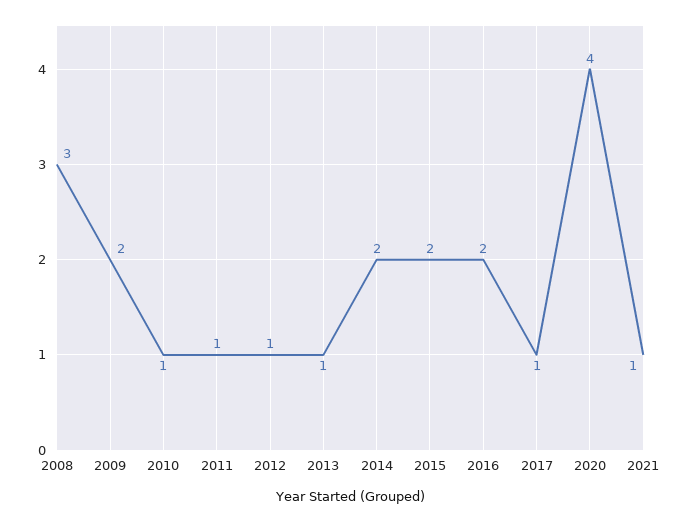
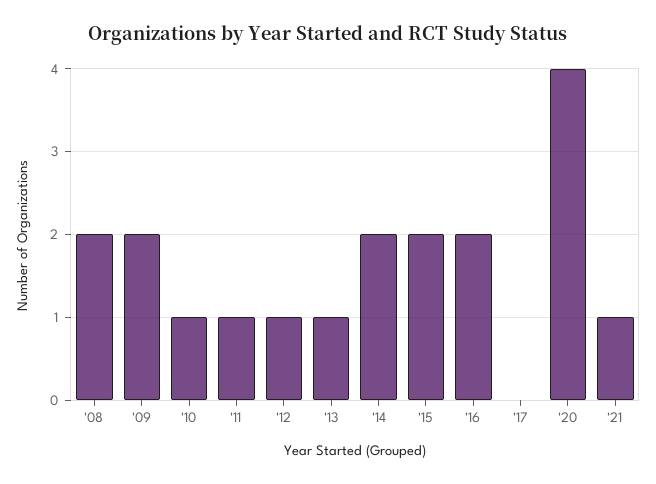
  {
-   "2008": 3,
+   "2008": 2,
    "2009": 2,
    "2010": 1,
    "2011": 1,
    "2012": 1,
    "2013": 1,
    "2014": 2,
    "2015": 2,
    "2016": 2,
-   "2017": 1,
+   "2017": 0,
    "2020": 4,
    "2021": 1
  }

